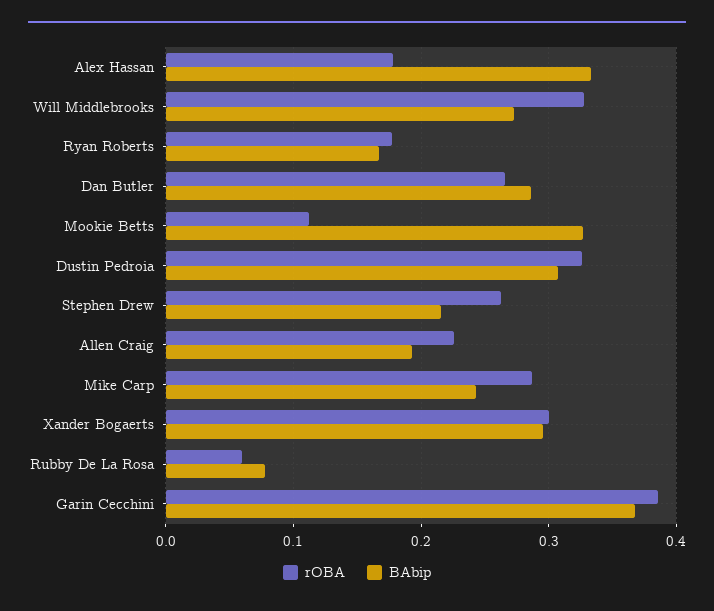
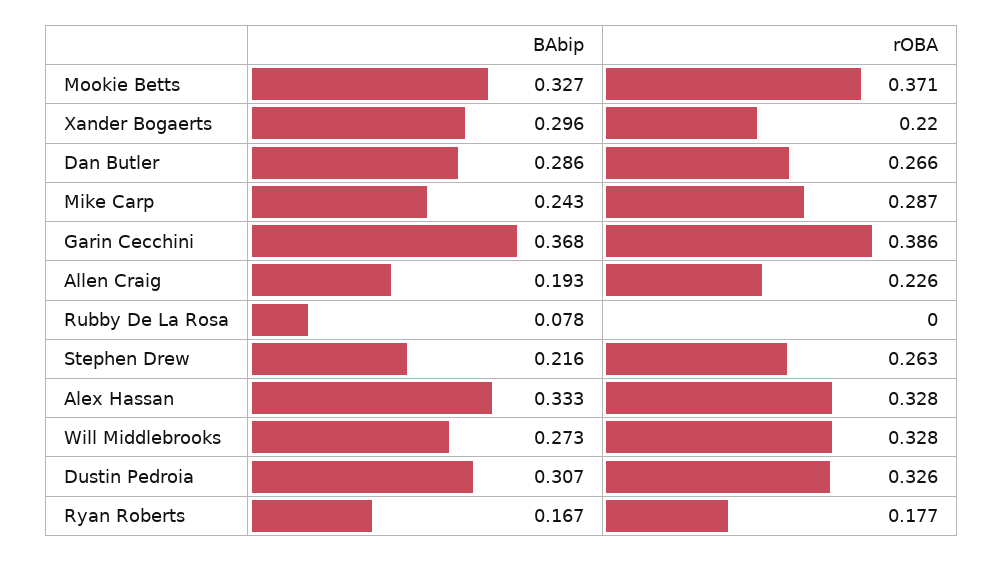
  {
    "rOBA": {
-     "Alex Hassan": 0.18,
+     "Alex Hassan": 0.328,
      "Will Middlebrooks": 0.328,
      "Ryan Roberts": 0.177,
      "Dan Butler": 0.266,
-     "Mookie Betts": 0.11,
+     "Mookie Betts": 0.371,
      "Dustin Pedroia": 0.326,
      "Stephen Drew": 0.263,
      "Allen Craig": 0.226,
      "Mike Carp": 0.287,
-     "Xander Bogaerts": 0.3,
+     "Xander Bogaerts": 0.22,
-     "Rubby De La Rosa": 0.06,
+     "Rubby De La Rosa": 0,
      "Garin Cecchini": 0.386
    },
    "BAbip": {
      "Alex Hassan": 0.333,
      "Will Middlebrooks": 0.273,
      "Ryan Roberts": 0.167,
      "Dan Butler": 0.286,
      "Mookie Betts": 0.327,
      "Dustin Pedroia": 0.307,
      "Stephen Drew": 0.216,
      "Allen Craig": 0.193,
      "Mike Carp": 0.243,
      "Xander Bogaerts": 0.296,
      "Rubby De La Rosa": 0.078,
      "Garin Cecchini": 0.368
    }
  }

